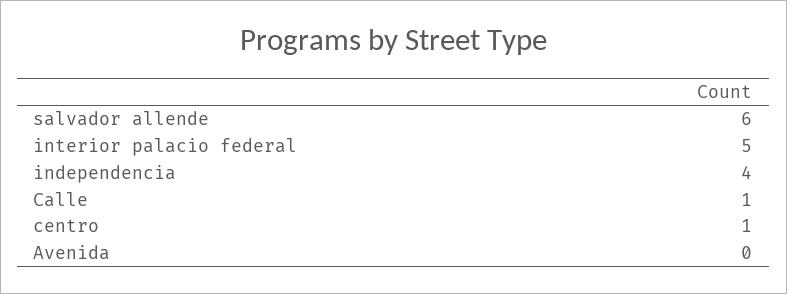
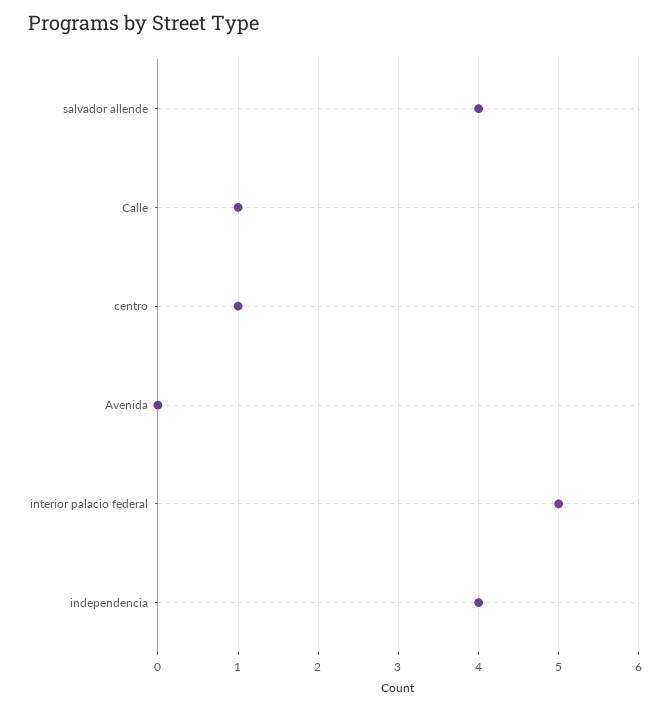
  {
-   "salvador allende": 6,
+   "salvador allende": 4,
    "interior palacio federal": 5,
    "independencia": 4,
    "Calle": 1,
    "centro": 1,
    "Avenida": 0
  }

